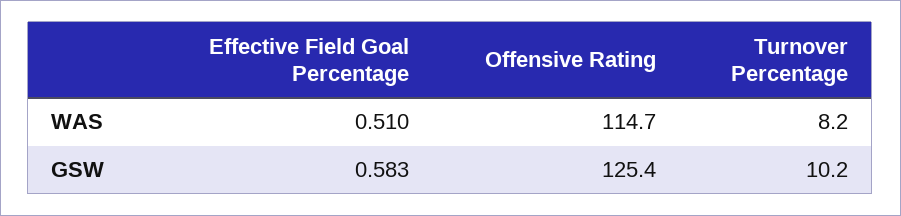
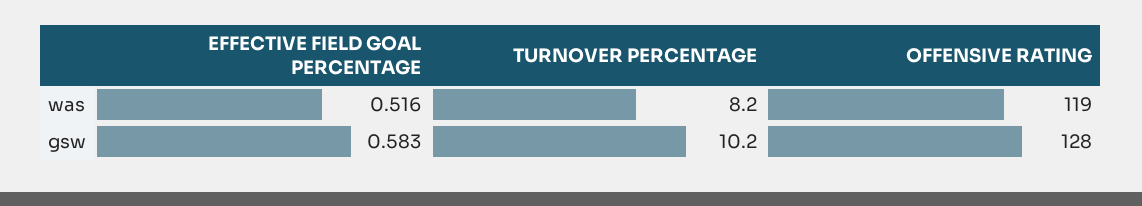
  {
    "Effective Field Goal Percentage": {
-     "WAS": 0.51,
+     "WAS": 0.516,
      "GSW": 0.583
    },
    "Offensive Rating": {
-     "WAS": 114.7,
+     "WAS": 119,
-     "GSW": 125.4
+     "GSW": 128
    },
    "Turnover Percentage": {
      "WAS": 8.2,
      "GSW": 10.2
    }
  }

